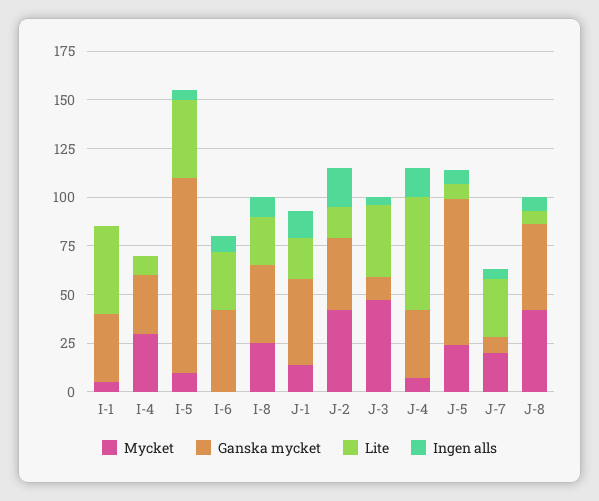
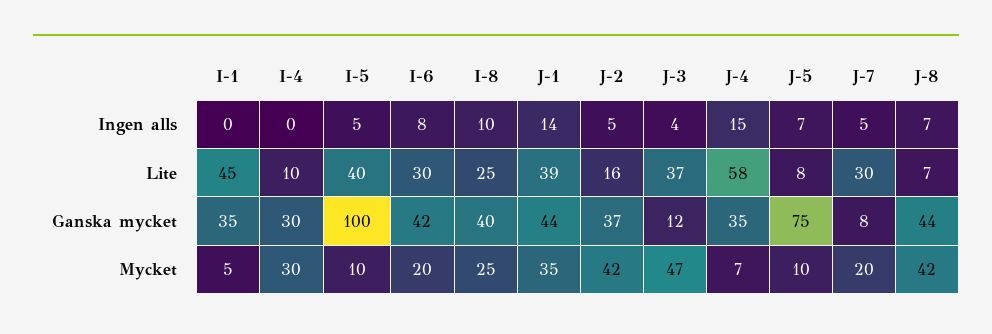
  {
    "Mycket": {
      "I-1": 5,
      "I-4": 30,
      "I-5": 10,
-     "I-6": 0,
+     "I-6": 20,
      "I-8": 25,
-     "J-1": 15,
+     "J-1": 35,
      "J-2": 42,
      "J-3": 47,
      "J-4": 7,
-     "J-5": 25,
+     "J-5": 10,
      "J-7": 20,
      "J-8": 42
    },
    "Ganska mycket": {
      "I-1": 35,
      "I-4": 30,
      "I-5": 100,
      "I-6": 42,
      "I-8": 40,
      "J-1": 44,
      "J-2": 37,
      "J-3": 12,
      "J-4": 35,
      "J-5": 75,
      "J-7": 8,
      "J-8": 44
    },
    "Lite": {
      "I-1": 45,
      "I-4": 10,
      "I-5": 40,
      "I-6": 30,
      "I-8": 25,
-     "J-1": 20,
+     "J-1": 39,
      "J-2": 16,
      "J-3": 37,
      "J-4": 58,
      "J-5": 8,
      "J-7": 30,
      "J-8": 7
    },
    "Ingen alls": {
      "I-1": 0,
      "I-4": 0,
      "I-5": 5,
      "I-6": 8,
      "I-8": 10,
      "J-1": 14,
-     "J-2": 20,
+     "J-2": 5,
      "J-3": 4,
      "J-4": 15,
      "J-5": 7,
      "J-7": 5,
      "J-8": 7
    }
  }

